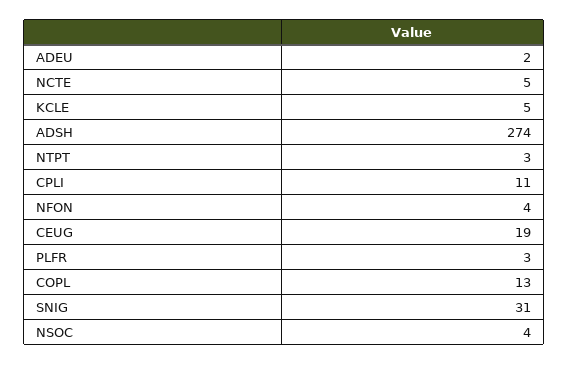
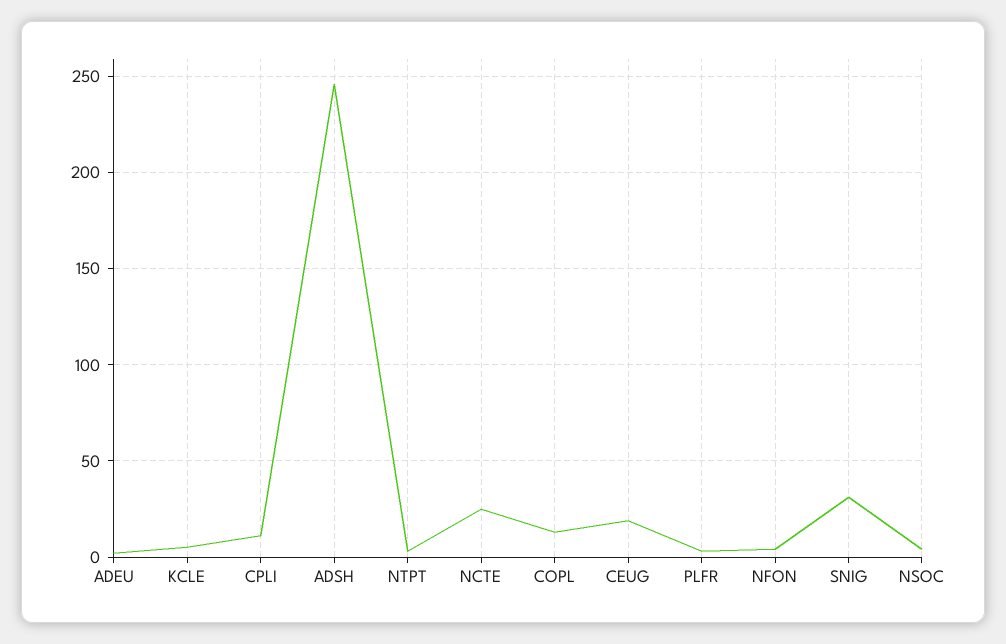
  {
    "ADEU": 2,
-   "NCTE": 5,
+   "NCTE": 25,
    "KCLE": 5,
-   "ADSH": 274,
+   "ADSH": 245,
    "NTPT": 3,
    "CPLI": 11,
    "NFON": 4,
    "CEUG": 19,
    "PLFR": 3,
    "COPL": 13,
    "SNIG": 31,
    "NSOC": 4
  }

